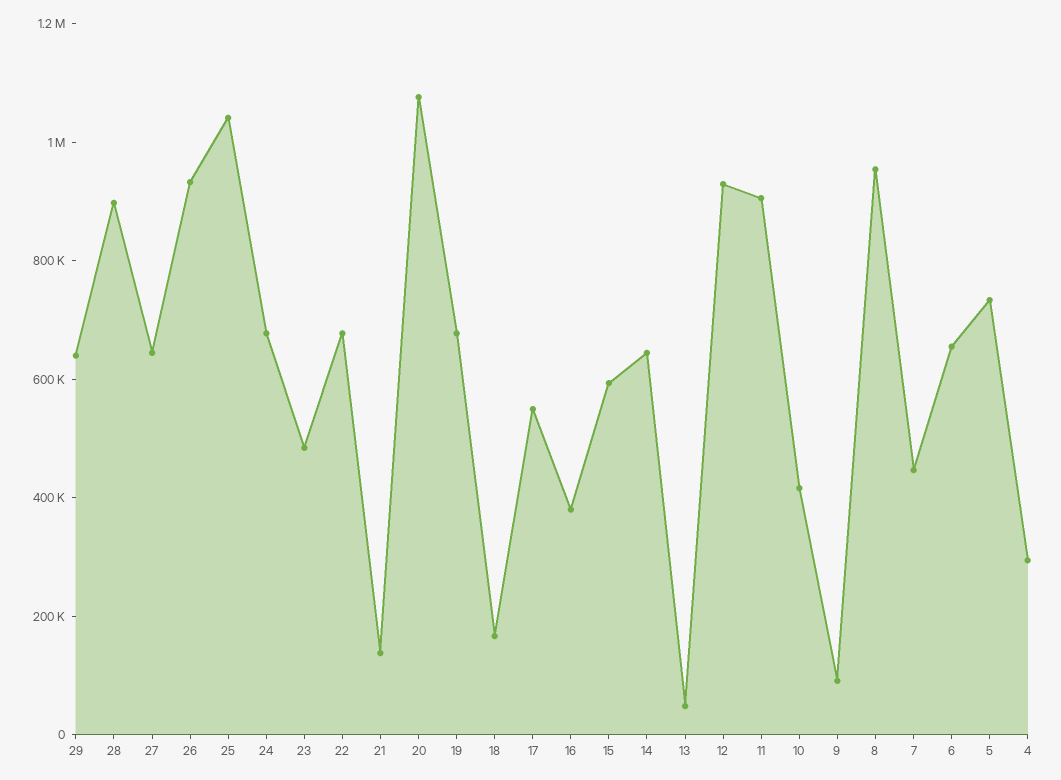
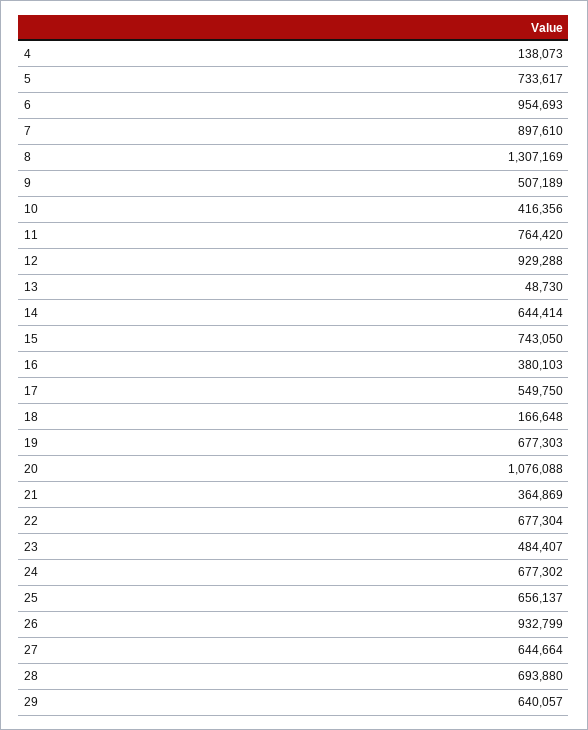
  {
    "29": 640057,
-   "28": 900000,
+   "28": 693880,
    "27": 644664,
    "26": 932799,
-   "25": 1050000,
+   "25": 656137,
    "24": 677302,
    "23": 484407,
    "22": 677304,
-   "21": 150000,
+   "21": 364869,
    "20": 1076088,
    "19": 677303,
    "18": 166648,
    "17": 549750,
    "16": 380103,
-   "15": 600000,
+   "15": 743050,
    "14": 644414,
    "13": 48730,
    "12": 929288,
-   "11": 900000,
+   "11": 764420,
    "10": 416356,
-   "9": 100000,
+   "9": 507189,
-   "8": 950000,
+   "8": 1307169,
-   "7": 450000,
+   "7": 897610,
-   "6": 650000,
+   "6": 954693,
    "5": 733617,
-   "4": 300000
+   "4": 138073
  }

